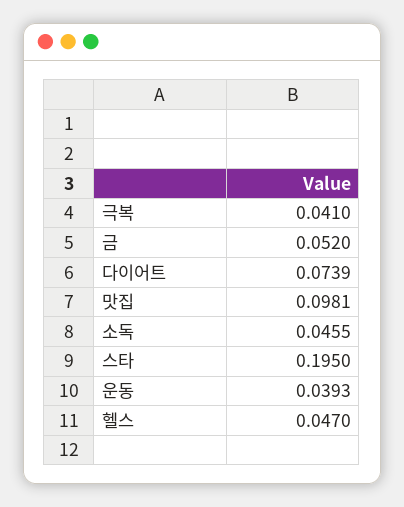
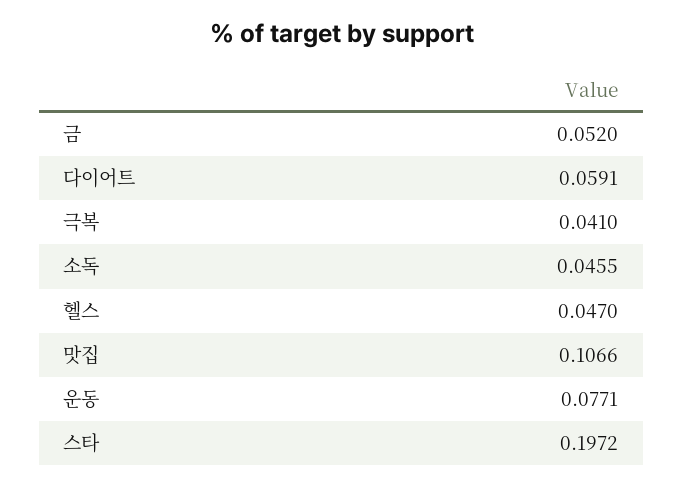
  {
    "극복": 0.041,
    "금": 0.052,
-   "다이어트": 0.0739,
+   "다이어트": 0.0591,
-   "맛집": 0.0981,
+   "맛집": 0.1066,
    "소독": 0.0455,
-   "스타": 0.195,
+   "스타": 0.1972,
-   "운동": 0.0393,
+   "운동": 0.0771,
    "헬스": 0.047
  }

